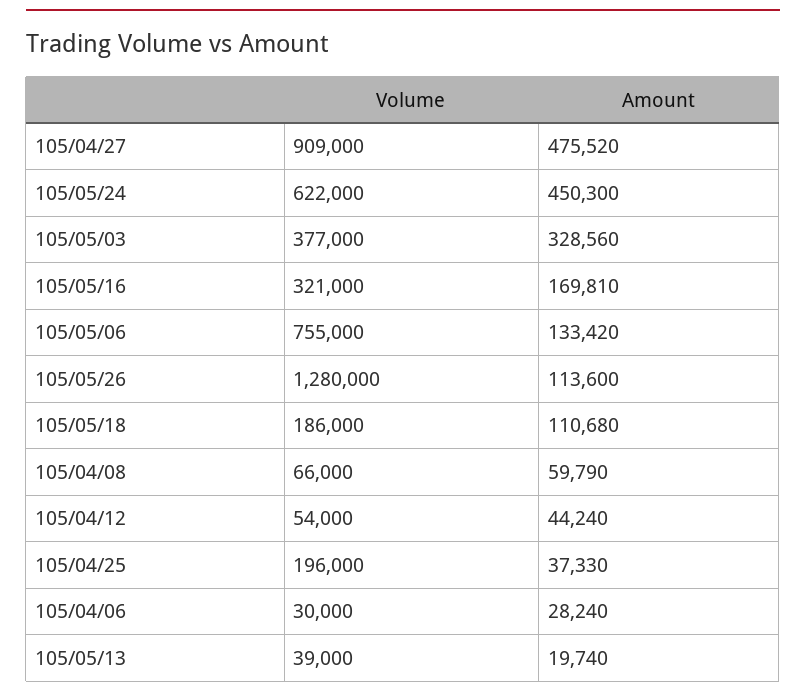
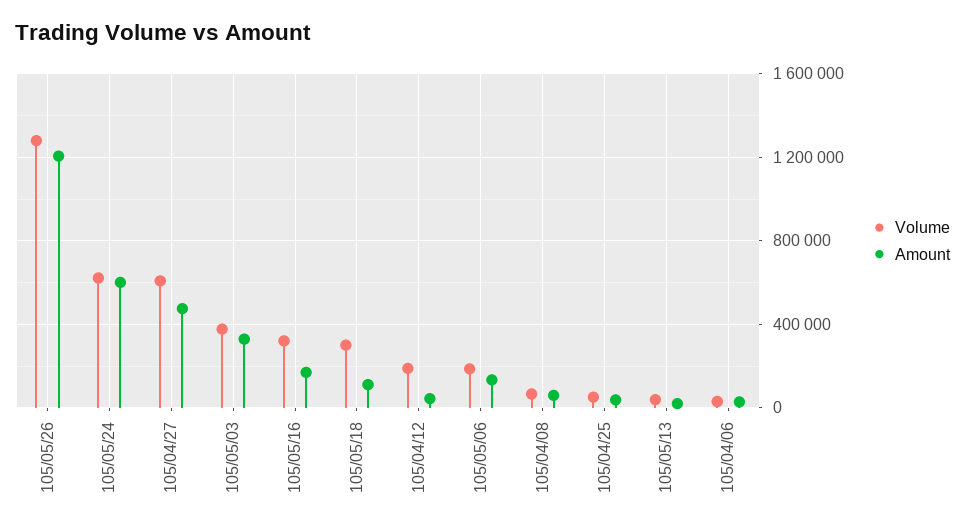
  {
    "Volume": {
-     "105/04/27": 909000,
+     "105/04/27": 600000,
      "105/05/24": 622000,
      "105/05/03": 377000,
      "105/05/16": 321000,
-     "105/05/06": 755000,
+     "105/05/06": 200000,
      "105/05/26": 1280000,
-     "105/05/18": 186000,
+     "105/05/18": 300000,
      "105/04/08": 66000,
-     "105/04/12": 54000,
+     "105/04/12": 200000,
-     "105/04/25": 196000,
+     "105/04/25": 50000,
      "105/04/06": 30000,
      "105/05/13": 39000
    },
    "Amount": {
      "105/04/27": 475520,
-     "105/05/24": 450300,
+     "105/05/24": 600000,
      "105/05/03": 328560,
      "105/05/16": 169810,
      "105/05/06": 133420,
-     "105/05/26": 113600,
+     "105/05/26": 1200000,
      "105/05/18": 110680,
      "105/04/08": 59790,
      "105/04/12": 44240,
      "105/04/25": 37330,
      "105/04/06": 28240,
      "105/05/13": 19740
    }
  }

